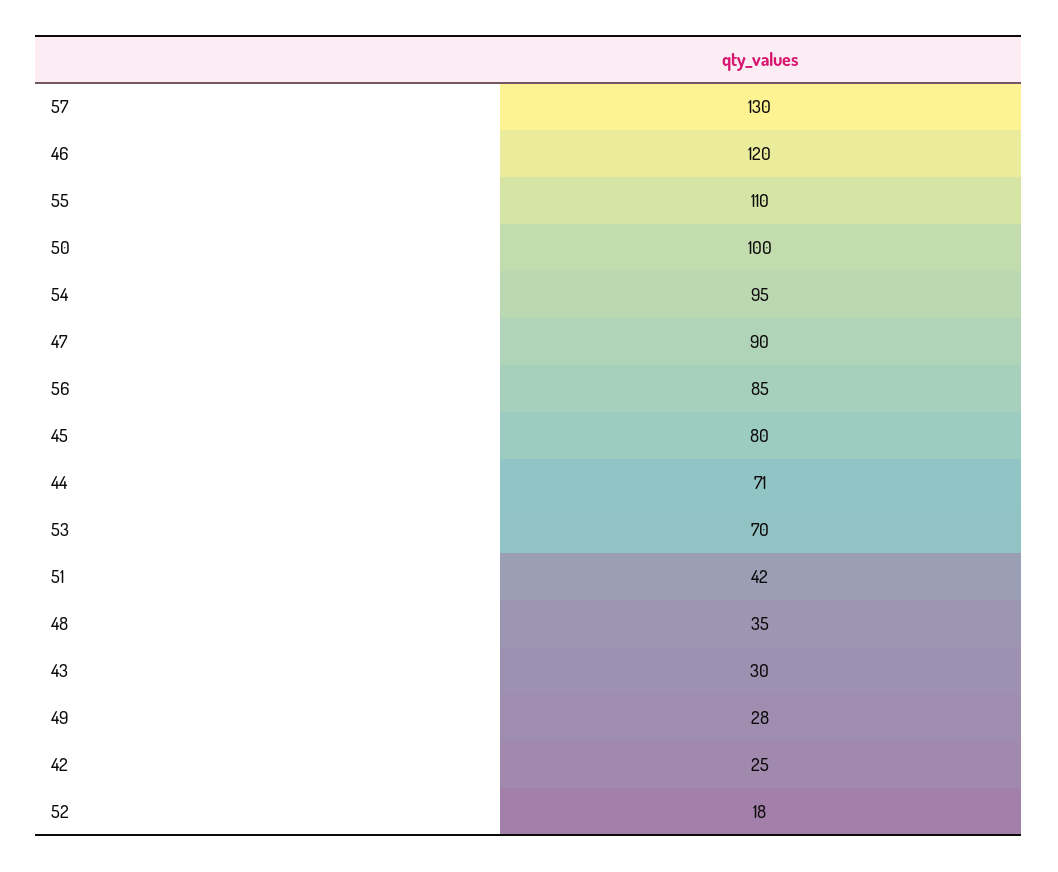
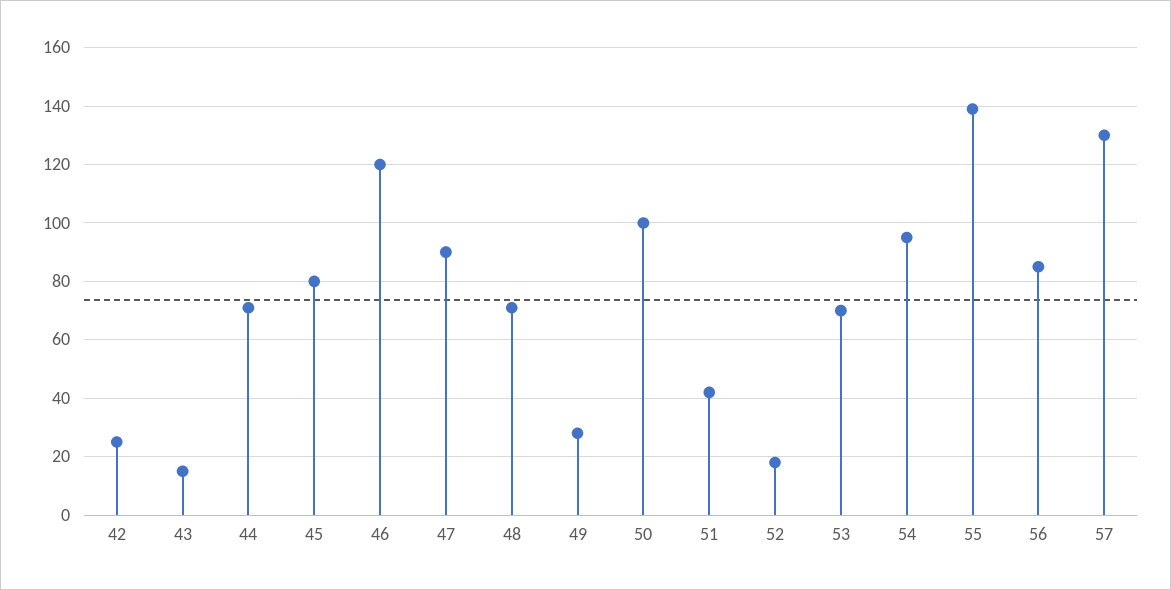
  {
    "57": 130,
    "46": 120,
-   "55": 110,
+   "55": 140,
    "50": 100,
    "54": 95,
    "47": 90,
    "56": 85,
    "45": 80,
    "44": 71,
    "53": 70,
    "51": 42,
-   "48": 35,
+   "48": 70,
-   "43": 30,
+   "43": 15,
    "49": 28,
    "42": 25,
    "52": 18
  }

